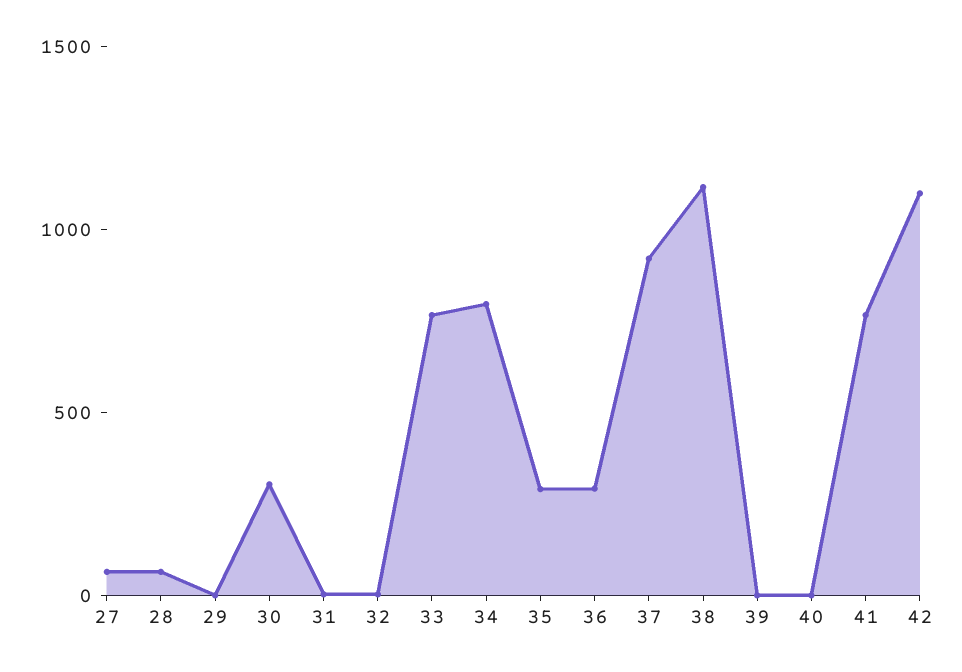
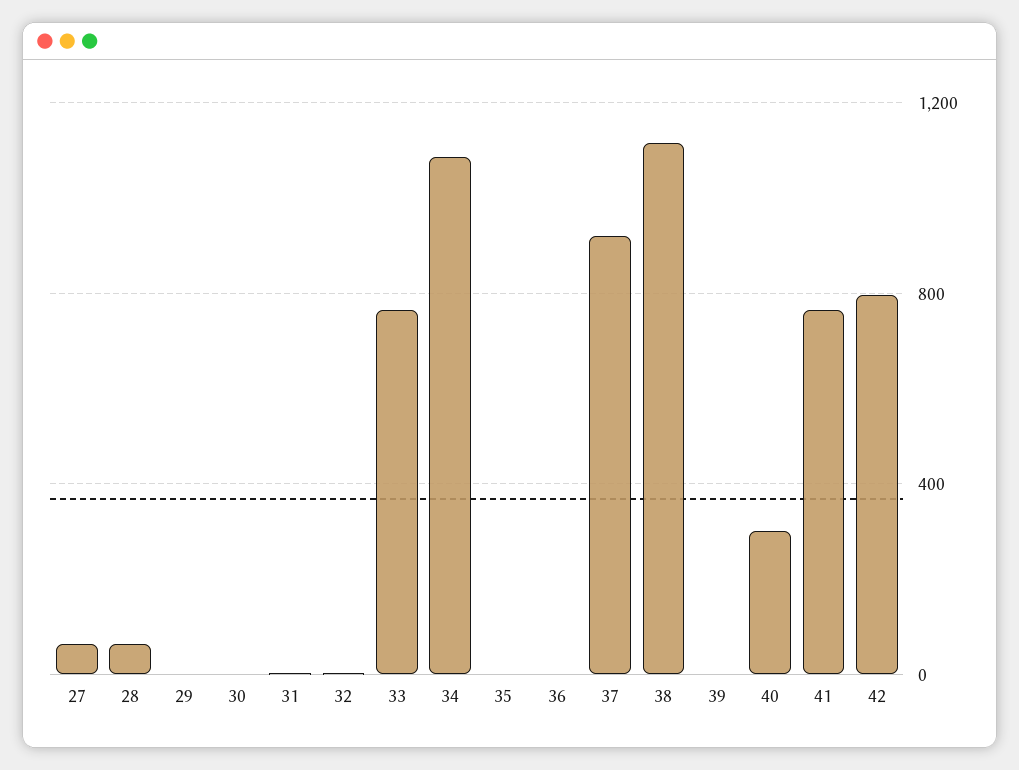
  {
    "27": 50,
    "28": 50,
    "29": 0,
-   "30": 300,
+   "30": 0,
    "31": 0,
    "32": 0,
    "33": 750,
-   "34": 800,
+   "34": 1100,
-   "35": 300,
+   "35": 0,
-   "36": 300,
+   "36": 0,
    "37": 900,
    "38": 1100,
    "39": 0,
-   "40": 0,
+   "40": 300,
    "41": 750,
-   "42": 1100
+   "42": 800
  }

